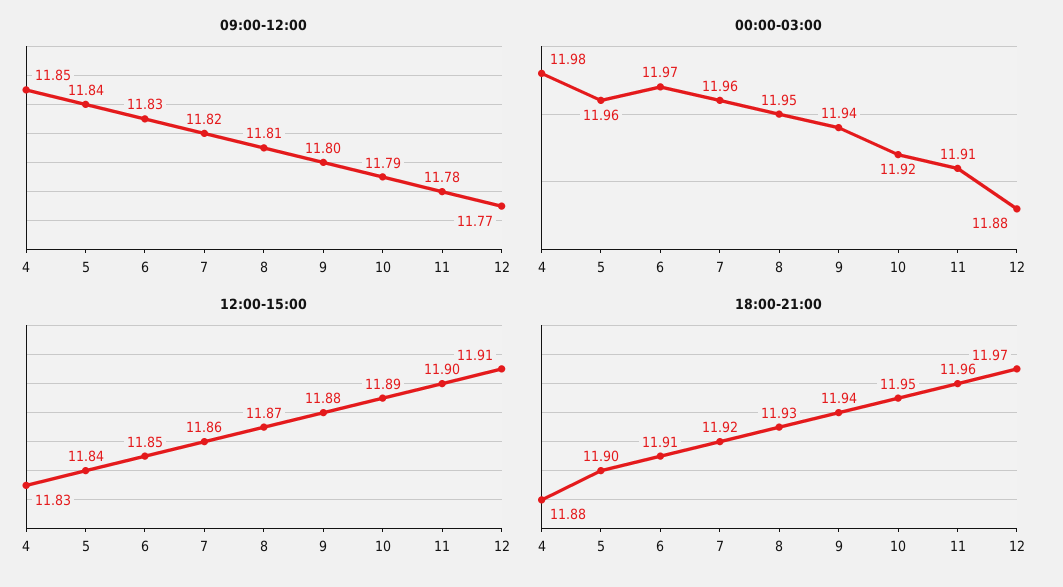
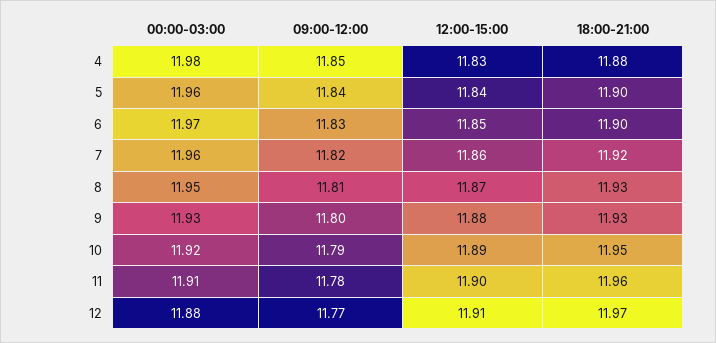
  {
    "09:00-12:00": {
      "4": 11.85,
      "5": 11.84,
      "6": 11.83,
      "7": 11.82,
      "8": 11.81,
      "9": 11.8,
      "10": 11.79,
      "11": 11.78,
      "12": 11.77
    },
    "00:00-03:00": {
      "4": 11.98,
      "5": 11.96,
      "6": 11.97,
      "7": 11.96,
      "8": 11.95,
-     "9": 11.94,
+     "9": 11.93,
      "10": 11.92,
      "11": 11.91,
      "12": 11.88
    },
    "12:00-15:00": {
      "4": 11.83,
      "5": 11.84,
      "6": 11.85,
      "7": 11.86,
      "8": 11.87,
      "9": 11.88,
      "10": 11.89,
      "11": 11.9,
      "12": 11.91
    },
    "18:00-21:00": {
      "4": 11.88,
      "5": 11.9,
-     "6": 11.91,
+     "6": 11.9,
      "7": 11.92,
      "8": 11.93,
-     "9": 11.94,
+     "9": 11.93,
      "10": 11.95,
      "11": 11.96,
      "12": 11.97
    }
  }

